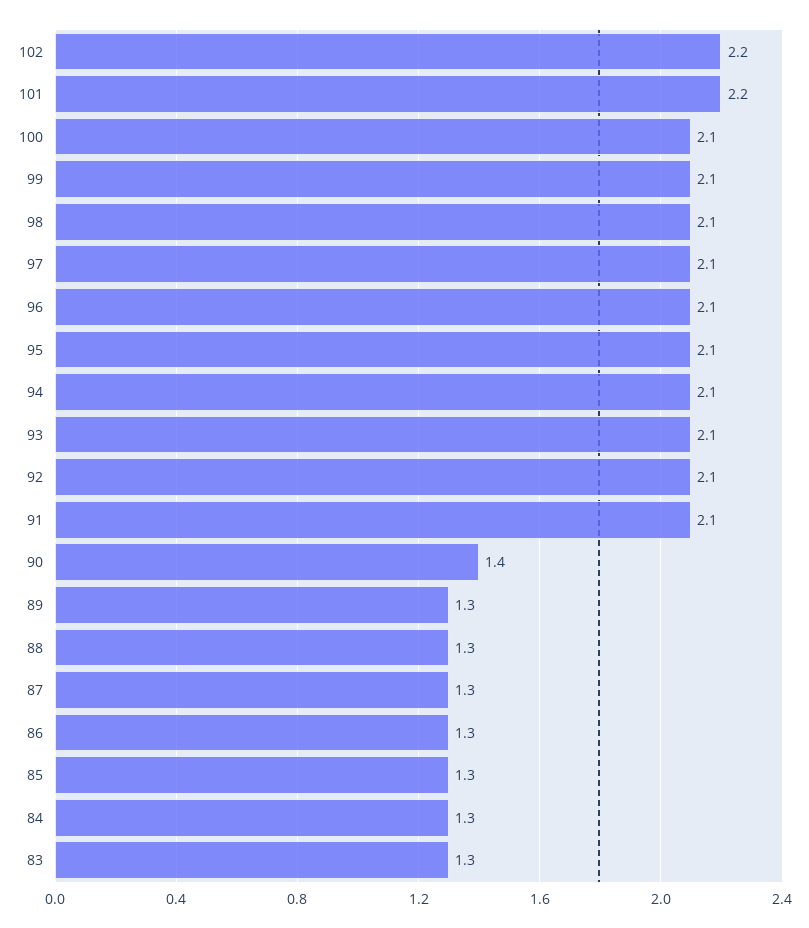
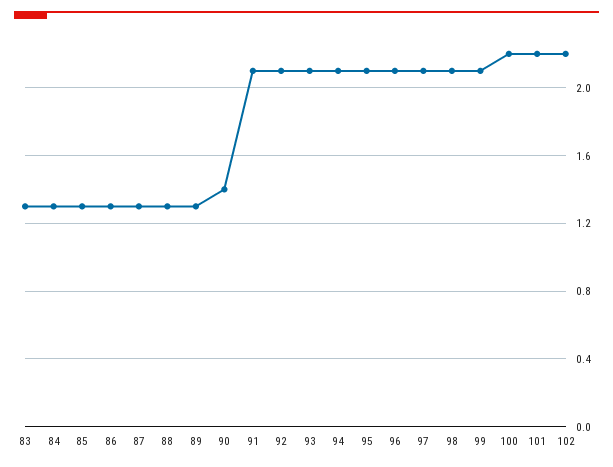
  {
    "102": 2.2,
    "101": 2.2,
-   "100": 2.1,
+   "100": 2.2,
    "99": 2.1,
    "98": 2.1,
    "97": 2.1,
    "96": 2.1,
    "95": 2.1,
    "94": 2.1,
    "93": 2.1,
    "92": 2.1,
    "91": 2.1,
    "90": 1.4,
    "89": 1.3,
    "88": 1.3,
    "87": 1.3,
    "86": 1.3,
    "85": 1.3,
    "84": 1.3,
    "83": 1.3
  }

